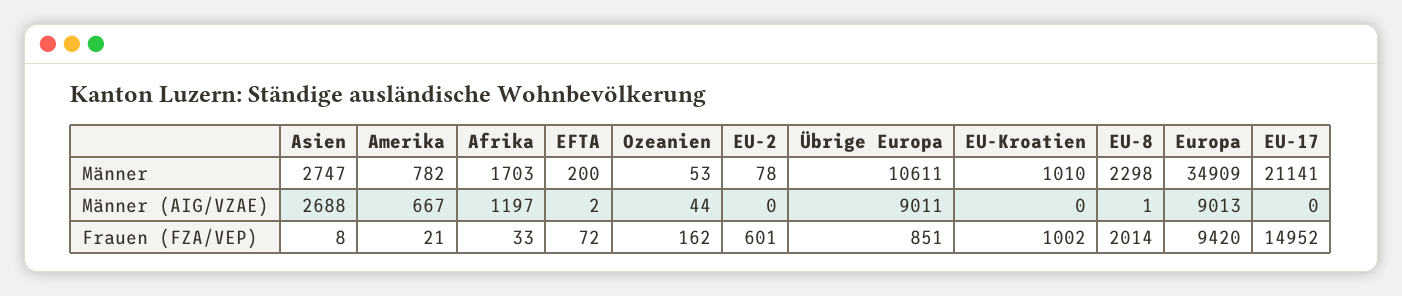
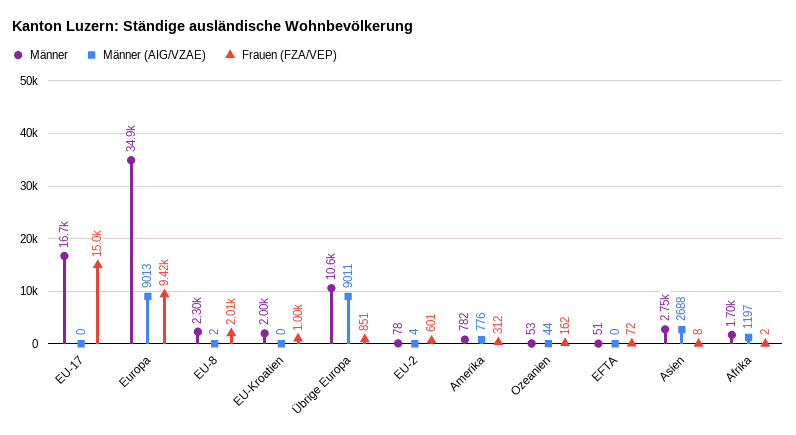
  {
    "Männer": {
      "Asien": 2747,
      "Amerika": 782,
      "Afrika": 1703,
-     "EFTA": 200,
+     "EFTA": 51,
      "Ozeanien": 53,
      "EU-2": 78,
      "Übrige Europa": 10611,
-     "EU-Kroatien": 1010,
+     "EU-Kroatien": 2000,
      "EU-8": 2298,
      "Europa": 34909,
-     "EU-17": 21141
+     "EU-17": 16700
    },
    "Männer (AIG/VZAE)": {
      "Asien": 2688,
-     "Amerika": 667,
+     "Amerika": 776,
      "Afrika": 1197,
-     "EFTA": 2,
+     "EFTA": 0,
      "Ozeanien": 44,
-     "EU-2": 0,
+     "EU-2": 4,
      "Übrige Europa": 9011,
      "EU-Kroatien": 0,
-     "EU-8": 1,
+     "EU-8": 2,
      "Europa": 9013,
      "EU-17": 0
    },
    "Frauen (FZA/VEP)": {
      "Asien": 8,
-     "Amerika": 21,
+     "Amerika": 312,
-     "Afrika": 33,
+     "Afrika": 2,
      "EFTA": 72,
      "Ozeanien": 162,
      "EU-2": 601,
      "Übrige Europa": 851,
      "EU-Kroatien": 1002,
      "EU-8": 2014,
      "Europa": 9420,
      "EU-17": 14952
    }
  }

